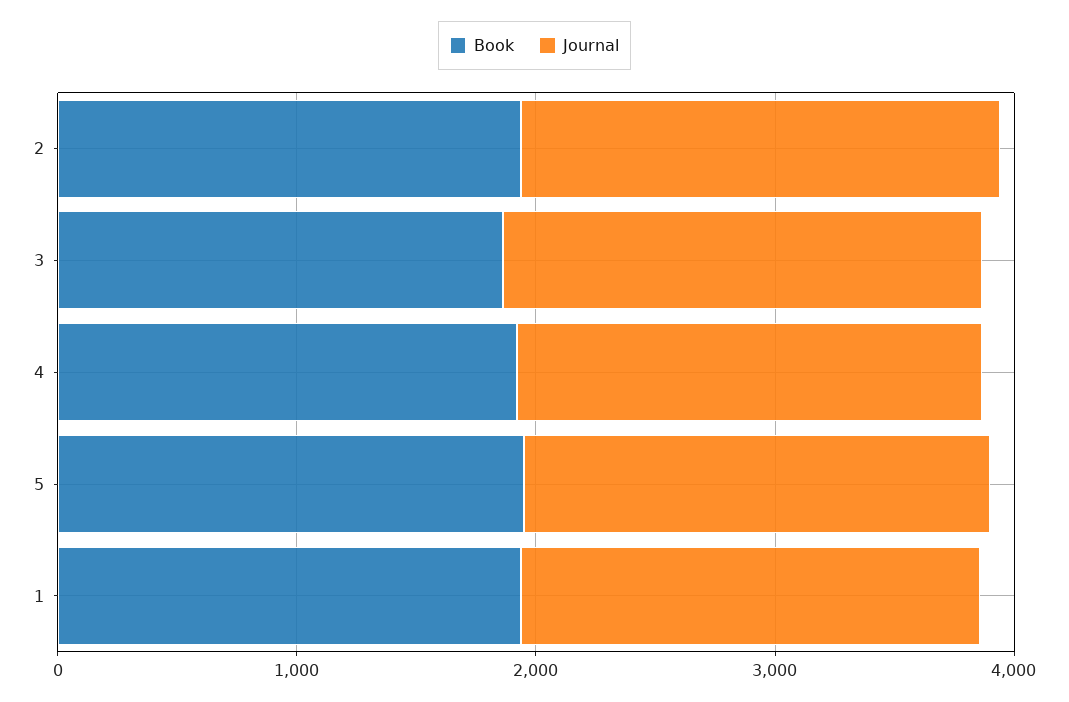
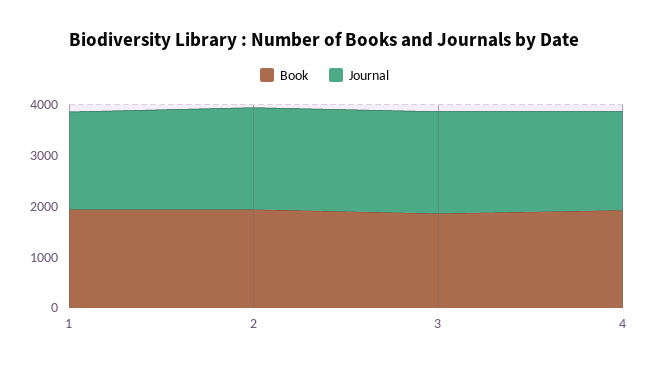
  {
    "Book": {
      "2": 2000,
      "3": 1800,
      "4": 2000,
-     "5": 2000,
      "1": 2000
    },
    "Journal": {
      "2": 2000,
      "3": 2000,
      "4": 2000,
-     "5": 2000,
      "1": 2000
    }
  }

